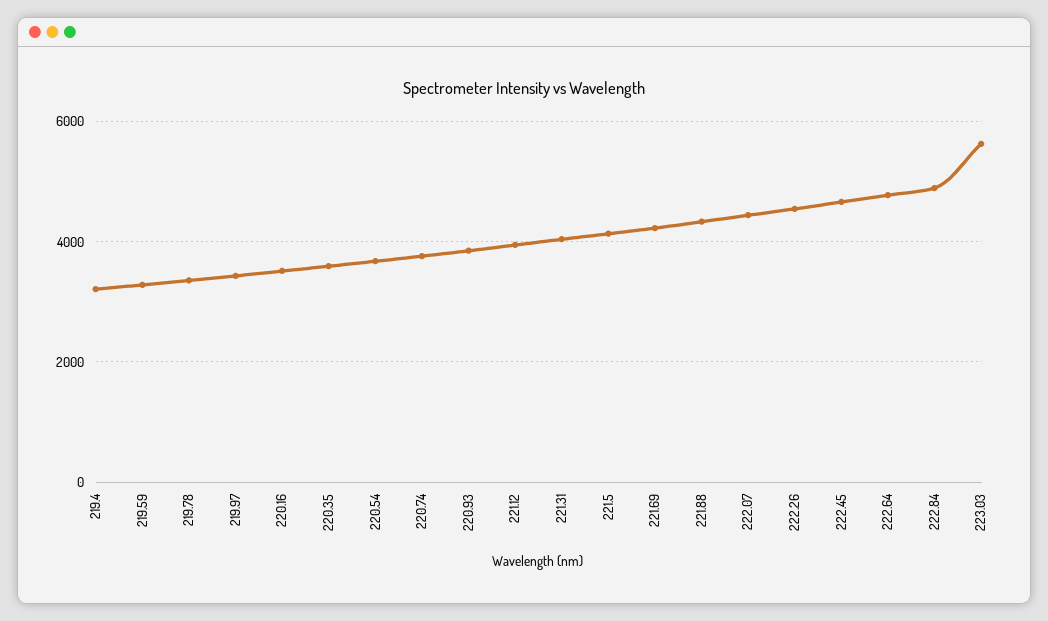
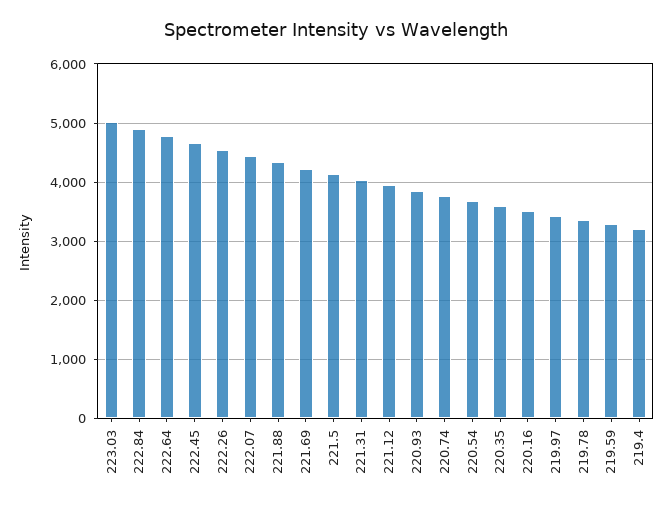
  {
    "219.4": 3200,
    "219.59": 3200,
    "219.78": 3400,
    "219.97": 3400,
    "220.16": 3600,
    "220.35": 3600,
    "220.54": 3600,
    "220.74": 3800,
    "220.93": 3800,
    "221.12": 4000,
    "221.31": 4000,
    "221.5": 4200,
    "221.69": 4200,
    "221.88": 4400,
    "222.07": 4400,
    "222.26": 4600,
    "222.45": 4600,
    "222.64": 4800,
    "222.84": 4800,
-   "223.03": 5600
+   "223.03": 5000
  }

